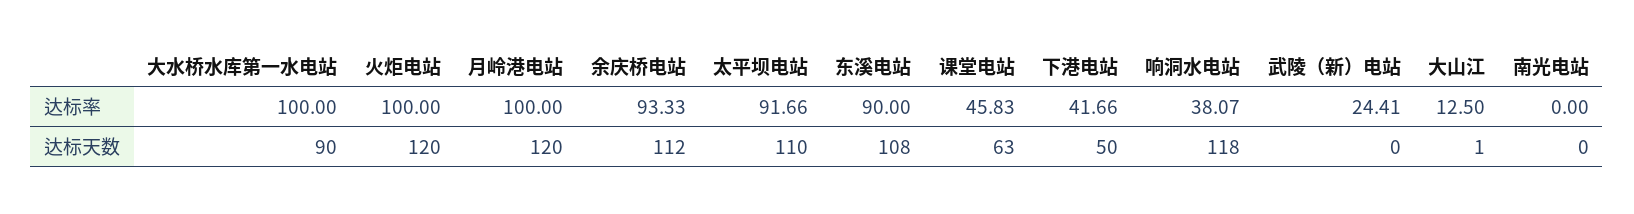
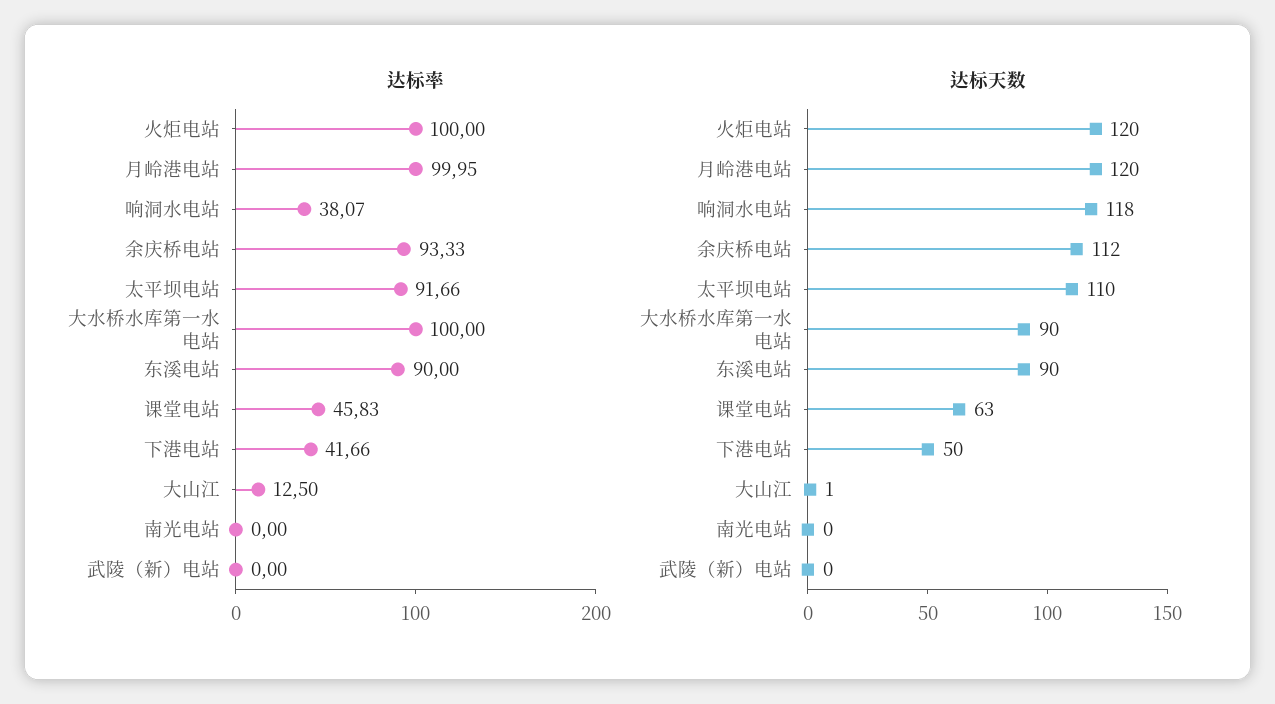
  {
    "达标率": {
      "大水桥水库第一水电站": 100,
      "火炬电站": 100,
-     "月岭港电站": 100,
+     "月岭港电站": 99.95,
      "余庆桥电站": 93.33,
      "太平坝电站": 91.66,
      "东溪电站": 90,
      "课堂电站": 45.83,
      "下港电站": 41.66,
      "响洞水电站": 38.07,
-     "武陵（新）电站": 24.41,
+     "武陵（新）电站": 0,
      "大山江": 12.5,
      "南光电站": 0
    },
    "达标天数": {
      "大水桥水库第一水电站": 90,
      "火炬电站": 120,
      "月岭港电站": 120,
      "余庆桥电站": 112,
      "太平坝电站": 110,
-     "东溪电站": 108,
+     "东溪电站": 90,
      "课堂电站": 63,
      "下港电站": 50,
      "响洞水电站": 118,
      "武陵（新）电站": 0,
      "大山江": 1,
      "南光电站": 0
    }
  }

